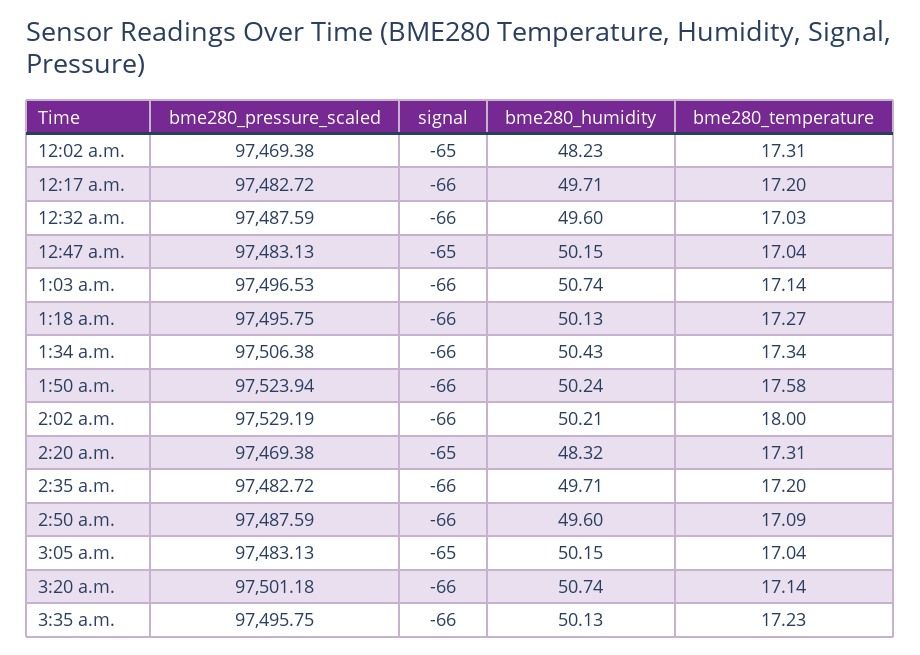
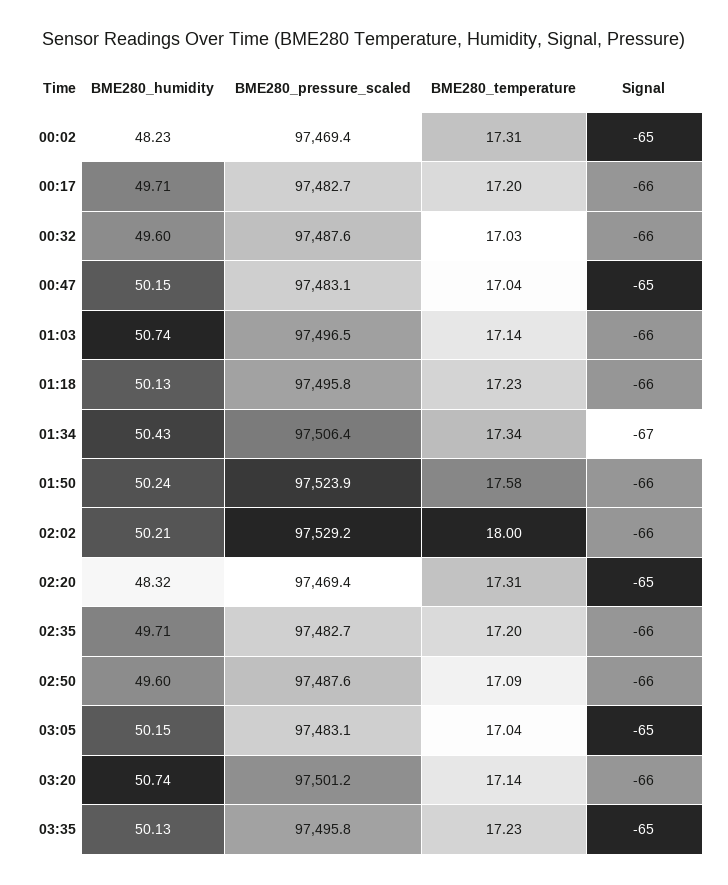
  {
    "bme280_pressure_scaled": {
      "12:02 a.m.": 97469.38,
      "12:17 a.m.": 97482.72,
      "12:32 a.m.": 97487.59,
      "12:47 a.m.": 97483.13,
      "1:03 a.m.": 97496.53,
      "1:18 a.m.": 97495.75,
      "1:34 a.m.": 97506.38,
      "1:50 a.m.": 97523.94,
      "2:02 a.m.": 97529.19,
      "2:20 a.m.": 97469.38,
      "2:35 a.m.": 97482.72,
      "2:50 a.m.": 97487.59,
      "3:05 a.m.": 97483.13,
      "3:20 a.m.": 97501.18,
      "3:35 a.m.": 97495.75
    },
    "signal": {
      "12:02 a.m.": -65,
      "12:17 a.m.": -66,
      "12:32 a.m.": -66,
      "12:47 a.m.": -65,
      "1:03 a.m.": -66,
      "1:18 a.m.": -66,
-     "1:34 a.m.": -66,
+     "1:34 a.m.": -67,
      "1:50 a.m.": -66,
      "2:02 a.m.": -66,
      "2:20 a.m.": -65,
      "2:35 a.m.": -66,
      "2:50 a.m.": -66,
      "3:05 a.m.": -65,
      "3:20 a.m.": -66,
-     "3:35 a.m.": -66
+     "3:35 a.m.": -65
    },
    "bme280_humidity": {
      "12:02 a.m.": 48.23,
      "12:17 a.m.": 49.71,
      "12:32 a.m.": 49.6,
      "12:47 a.m.": 50.15,
      "1:03 a.m.": 50.74,
      "1:18 a.m.": 50.13,
      "1:34 a.m.": 50.43,
      "1:50 a.m.": 50.24,
      "2:02 a.m.": 50.21,
      "2:20 a.m.": 48.32,
      "2:35 a.m.": 49.71,
      "2:50 a.m.": 49.6,
      "3:05 a.m.": 50.15,
      "3:20 a.m.": 50.74,
      "3:35 a.m.": 50.13
    },
    "bme280_temperature": {
      "12:02 a.m.": 17.31,
      "12:17 a.m.": 17.2,
      "12:32 a.m.": 17.03,
      "12:47 a.m.": 17.04,
      "1:03 a.m.": 17.14,
-     "1:18 a.m.": 17.27,
+     "1:18 a.m.": 17.23,
      "1:34 a.m.": 17.34,
      "1:50 a.m.": 17.58,
      "2:02 a.m.": 18,
      "2:20 a.m.": 17.31,
      "2:35 a.m.": 17.2,
      "2:50 a.m.": 17.09,
      "3:05 a.m.": 17.04,
      "3:20 a.m.": 17.14,
      "3:35 a.m.": 17.23
    }
  }

